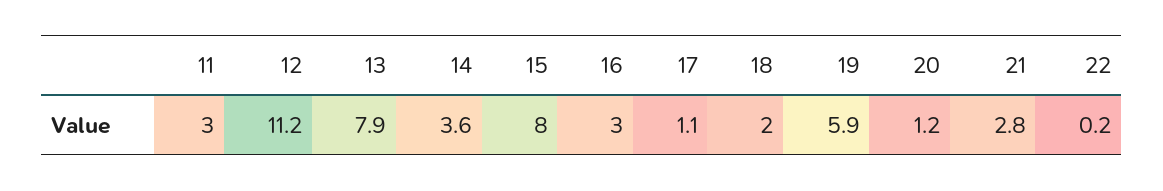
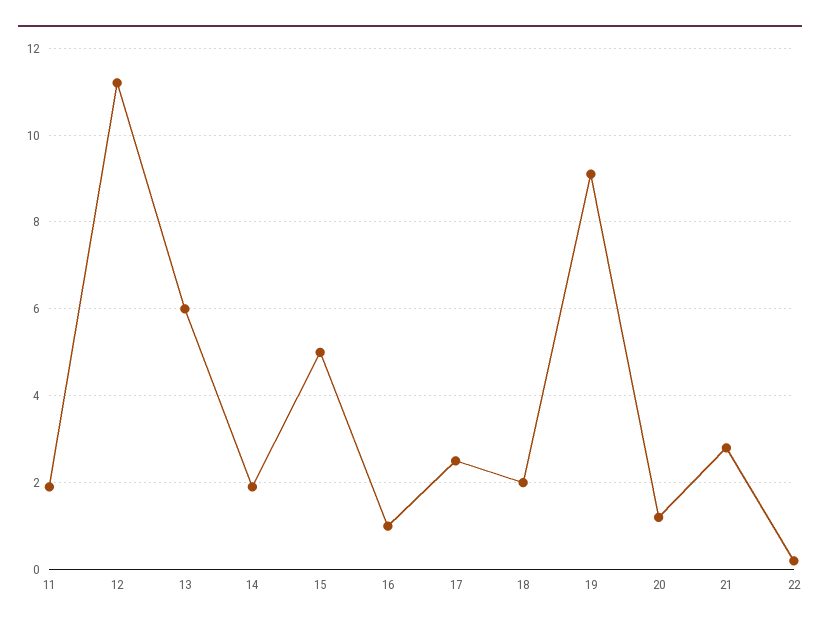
  {
-   "11": 3,
+   "11": 2,
    "12": 11.2,
-   "13": 7.9,
+   "13": 6,
-   "14": 3.6,
+   "14": 2,
-   "15": 8,
+   "15": 5,
-   "16": 3,
+   "16": 1,
-   "17": 1.1,
+   "17": 2.5,
    "18": 2,
-   "19": 5.9,
+   "19": 9,
    "20": 1.2,
    "21": 2.8,
    "22": 0.2
  }

